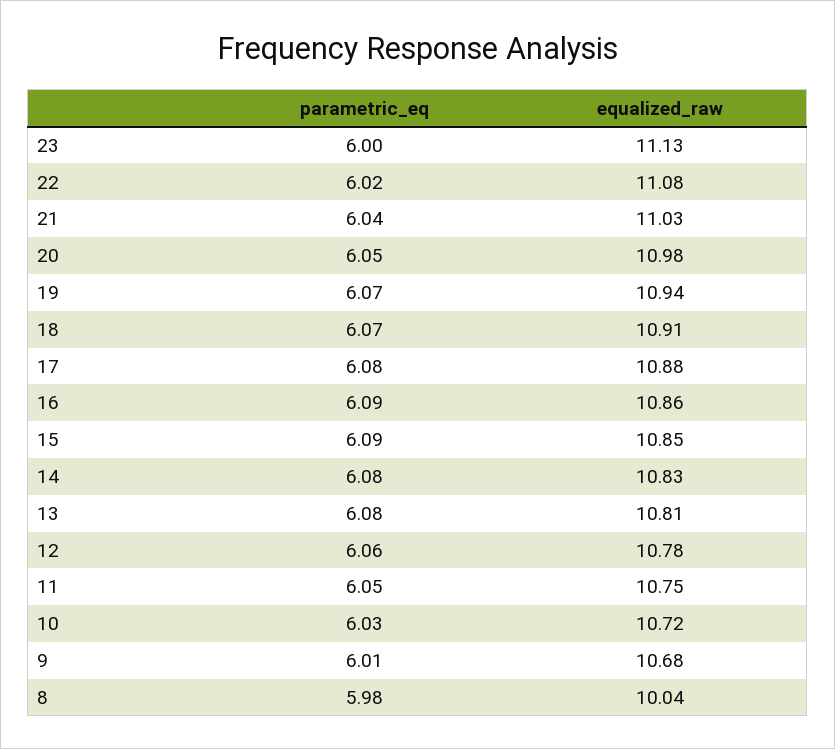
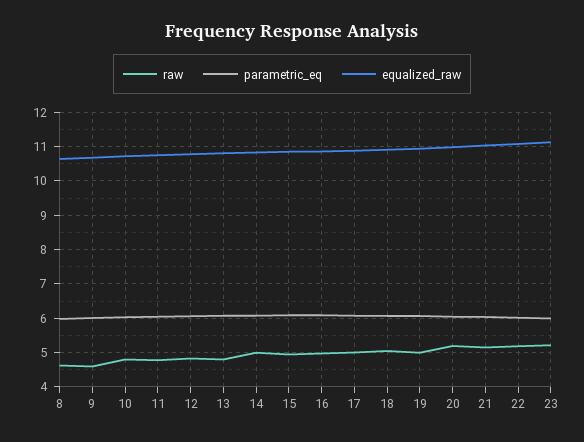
  {
    "parametric_eq": {
      "23": 6,
      "22": 6.02,
      "21": 6.04,
      "20": 6.05,
      "19": 6.07,
      "18": 6.07,
      "17": 6.08,
      "16": 6.09,
      "15": 6.09,
      "14": 6.08,
      "13": 6.08,
      "12": 6.06,
      "11": 6.05,
      "10": 6.03,
      "9": 6.01,
      "8": 5.98
    },
    "equalized_raw": {
      "23": 11.13,
      "22": 11.08,
      "21": 11.03,
      "20": 10.98,
      "19": 10.94,
      "18": 10.91,
      "17": 10.88,
      "16": 10.86,
      "15": 10.85,
      "14": 10.83,
      "13": 10.81,
      "12": 10.78,
      "11": 10.75,
      "10": 10.72,
      "9": 10.68,
-     "8": 10.04
+     "8": 10.6
-   }
+   },
+   "raw": {
+     "8": 4.6,
+     "9": 4.6,
+     "10": 4.8,
+     "11": 4.8,
+     "12": 4.8,
+     "13": 4.8,
+     "14": 5,
+     "15": 5,
+     "16": 5,
+     "17": 5,
+     "18": 5,
+     "19": 5,
+     "20": 5.2,
+     "21": 5.2,
+     "22": 5.2,
+     "23": 5.2
+   }
  }

